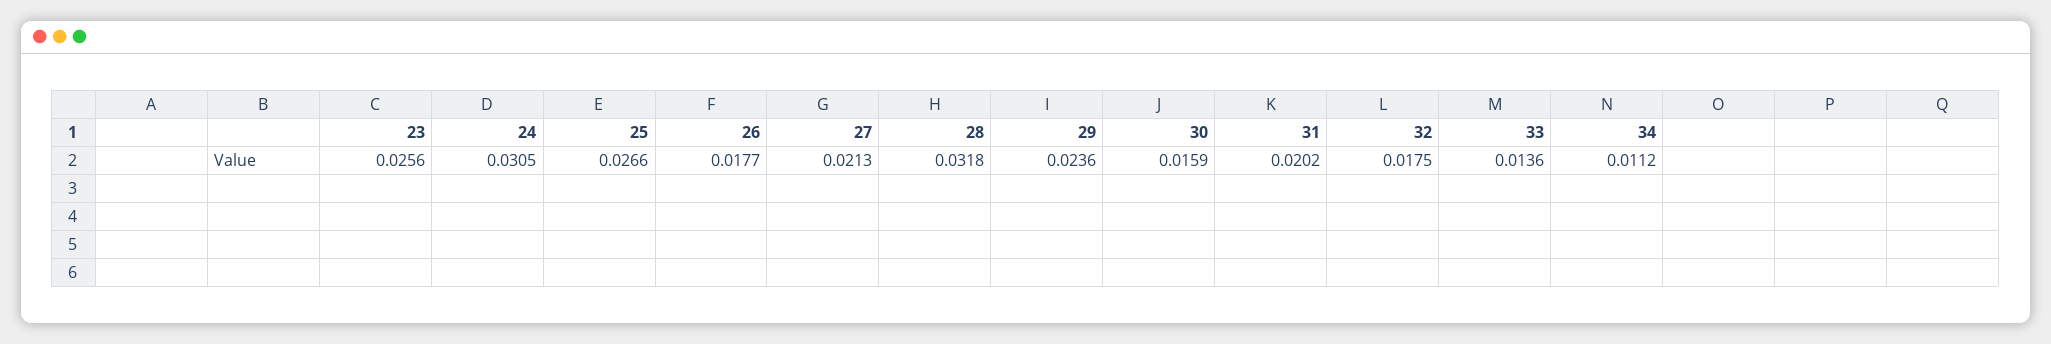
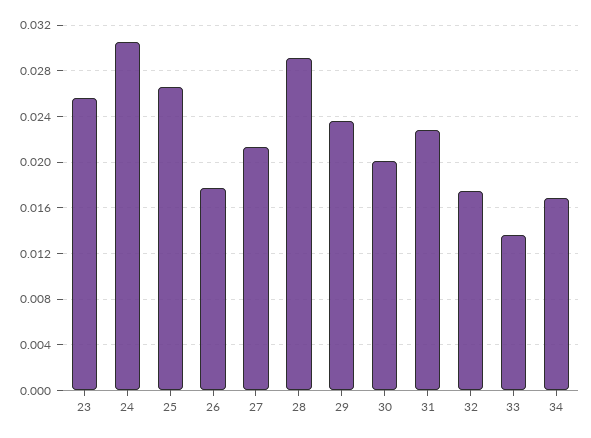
  {
    "23": 0.0256,
    "24": 0.0305,
    "25": 0.0266,
    "26": 0.0177,
    "27": 0.0213,
-   "28": 0.0318,
+   "28": 0.029,
    "29": 0.0236,
-   "30": 0.0159,
+   "30": 0.02,
-   "31": 0.0202,
+   "31": 0.023,
    "32": 0.0175,
    "33": 0.0136,
-   "34": 0.0112
+   "34": 0.017
  }

